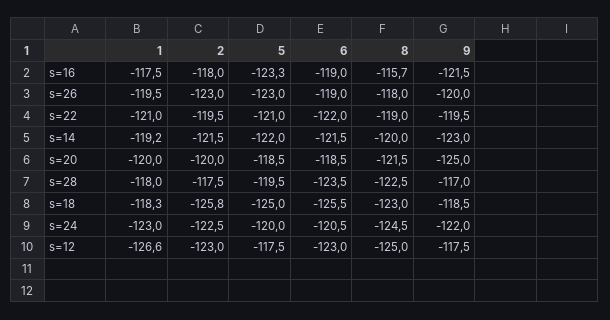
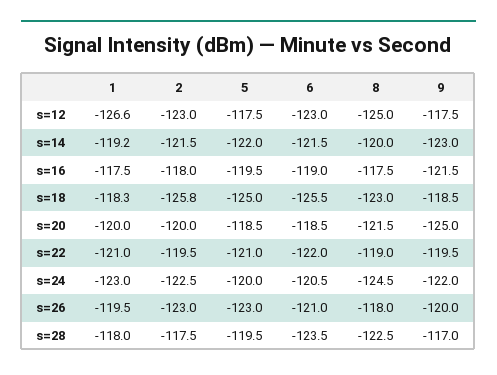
  {
    "1": {
      "s=16": -117.5,
      "s=26": -119.5,
      "s=22": -121,
      "s=14": -119.2,
      "s=20": -120,
      "s=28": -118,
      "s=18": -118.3,
      "s=24": -123,
      "s=12": -126.6
    },
    "2": {
      "s=16": -118,
      "s=26": -123,
      "s=22": -119.5,
      "s=14": -121.5,
      "s=20": -120,
      "s=28": -117.5,
      "s=18": -125.8,
      "s=24": -122.5,
      "s=12": -123
    },
    "5": {
-     "s=16": -123.3,
+     "s=16": -119.5,
      "s=26": -123,
      "s=22": -121,
      "s=14": -122,
      "s=20": -118.5,
      "s=28": -119.5,
      "s=18": -125,
      "s=24": -120,
      "s=12": -117.5
    },
    "6": {
      "s=16": -119,
-     "s=26": -119,
+     "s=26": -121,
      "s=22": -122,
      "s=14": -121.5,
      "s=20": -118.5,
      "s=28": -123.5,
      "s=18": -125.5,
      "s=24": -120.5,
      "s=12": -123
    },
    "8": {
-     "s=16": -115.7,
+     "s=16": -117.5,
      "s=26": -118,
      "s=22": -119,
      "s=14": -120,
      "s=20": -121.5,
      "s=28": -122.5,
      "s=18": -123,
      "s=24": -124.5,
      "s=12": -125
    },
    "9": {
      "s=16": -121.5,
      "s=26": -120,
      "s=22": -119.5,
      "s=14": -123,
      "s=20": -125,
      "s=28": -117,
      "s=18": -118.5,
      "s=24": -122,
      "s=12": -117.5
    }
  }

